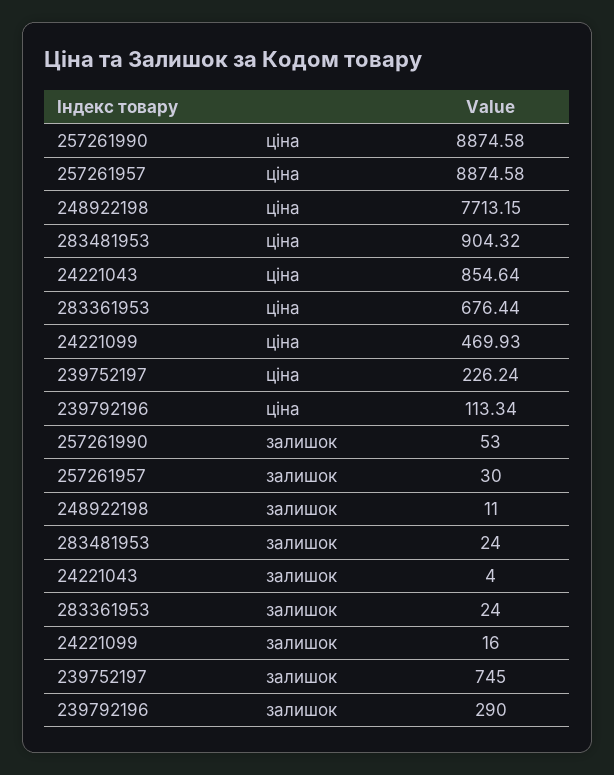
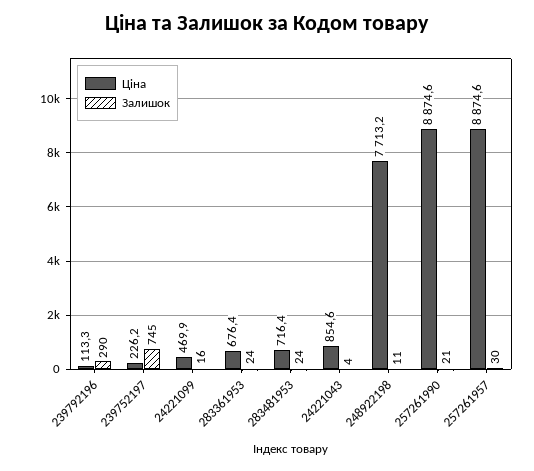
  {
    "ціна": {
      "257261990": 8874.58,
      "257261957": 8874.58,
      "248922198": 7713.15,
-     "283481953": 904.32,
+     "283481953": 716.4,
      "24221043": 854.64,
      "283361953": 676.44,
      "24221099": 469.93,
      "239752197": 226.24,
      "239792196": 113.34
    },
    "залишок": {
-     "257261990": 53,
+     "257261990": 21,
      "257261957": 30,
      "248922198": 11,
      "283481953": 24,
      "24221043": 4,
      "283361953": 24,
      "24221099": 16,
      "239752197": 745,
      "239792196": 290
    }
  }

